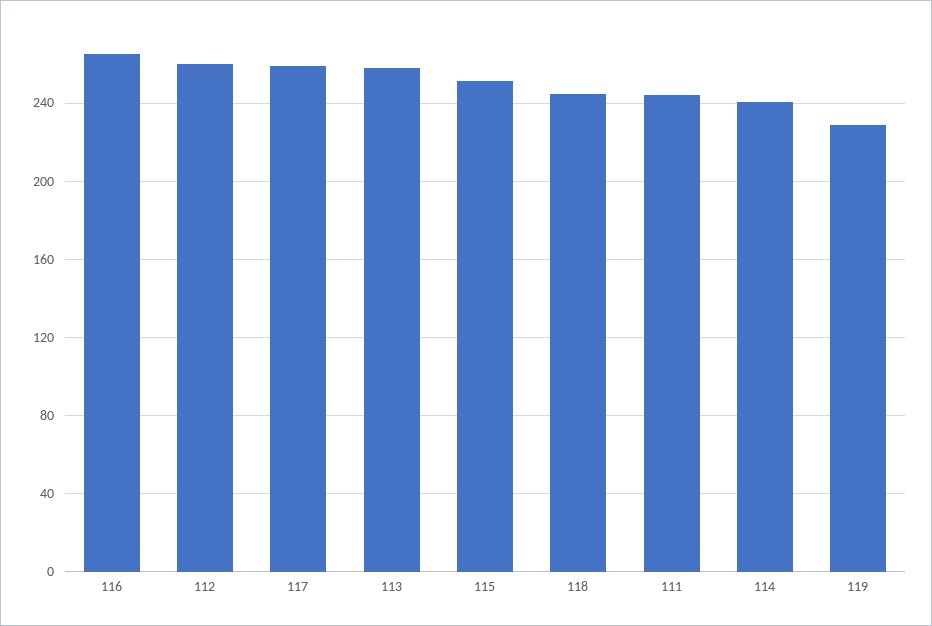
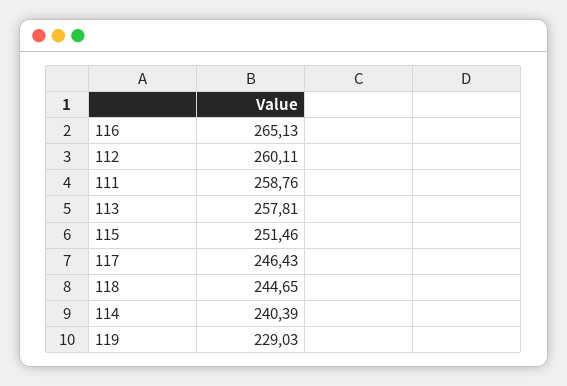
  {
    "116": 265.13,
    "112": 260.11,
-   "117": 260,
+   "117": 246.43,
    "113": 257.81,
    "115": 251.46,
    "118": 244.65,
-   "111": 245,
+   "111": 258.76,
    "114": 240.39,
    "119": 229.03
  }

